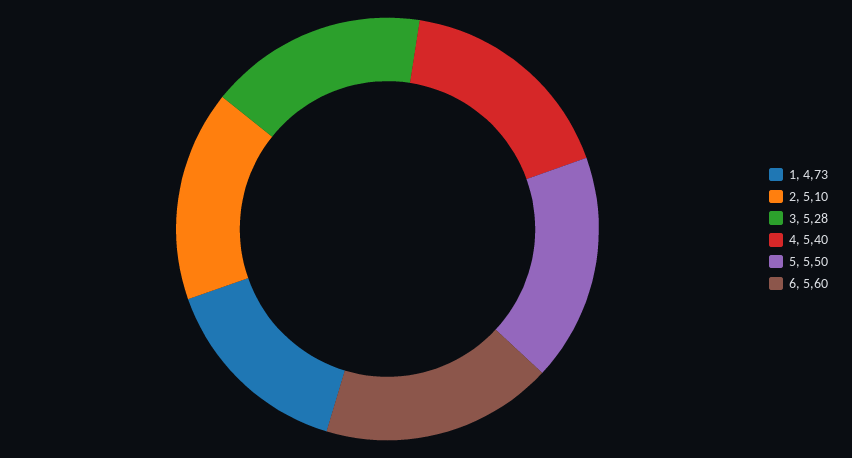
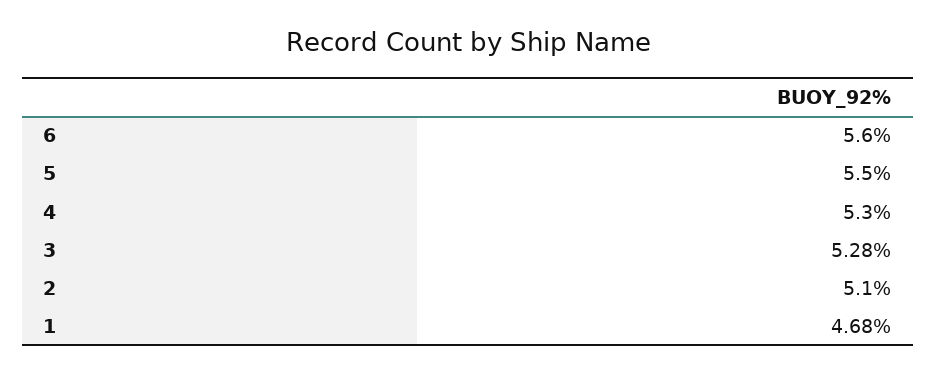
  {
-   "1": 4.73,
+   "1": 4.68,
    "2": 5.1,
    "3": 5.28,
-   "4": 5.4,
+   "4": 5.3,
    "5": 5.5,
    "6": 5.6
  }

